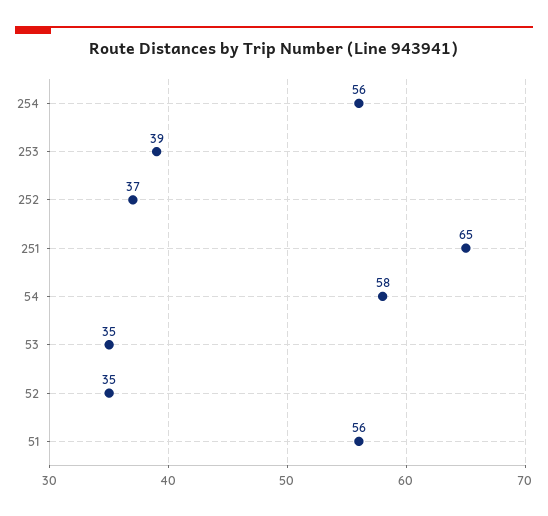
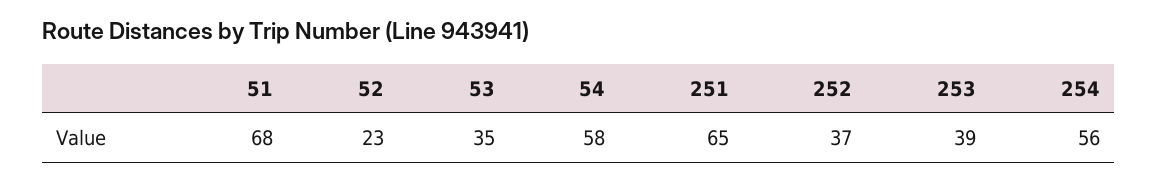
  {
    "254": 56,
    "253": 39,
    "252": 37,
    "251": 65,
    "54": 58,
    "53": 35,
-   "52": 35,
+   "52": 23,
-   "51": 56
+   "51": 68
  }

